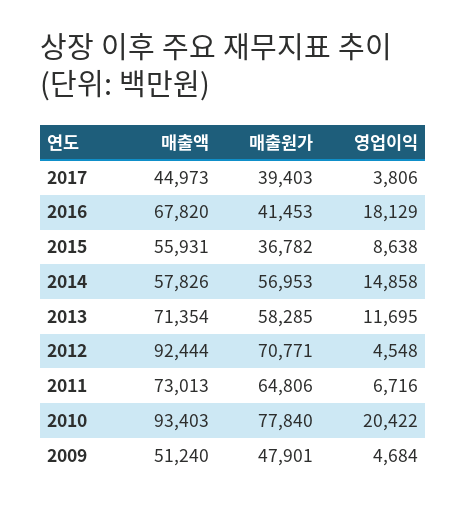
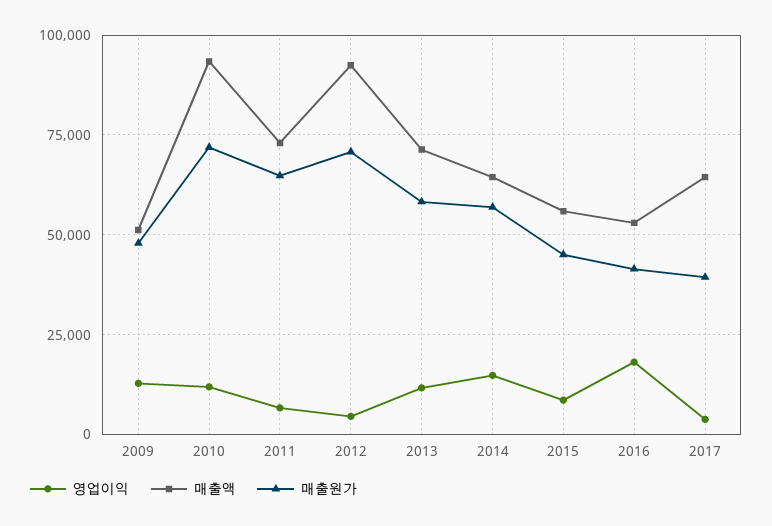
  {
    "매출액": {
-     "2017": 44973,
+     "2017": 65000,
-     "2016": 67820,
+     "2016": 52500,
      "2015": 55931,
-     "2014": 57826,
+     "2014": 65000,
      "2013": 71354,
      "2012": 92444,
      "2011": 73013,
      "2010": 93403,
      "2009": 51240
    },
    "매출원가": {
      "2017": 39403,
      "2016": 41453,
-     "2015": 36782,
+     "2015": 45000,
      "2014": 56953,
      "2013": 58285,
      "2012": 70771,
      "2011": 64806,
-     "2010": 77840,
+     "2010": 72500,
      "2009": 47901
    },
    "영업이익": {
      "2017": 3806,
      "2016": 18129,
      "2015": 8638,
      "2014": 14858,
      "2013": 11695,
      "2012": 4548,
      "2011": 6716,
-     "2010": 20422,
+     "2010": 12500,
-     "2009": 4684
+     "2009": 12500
    }
  }

